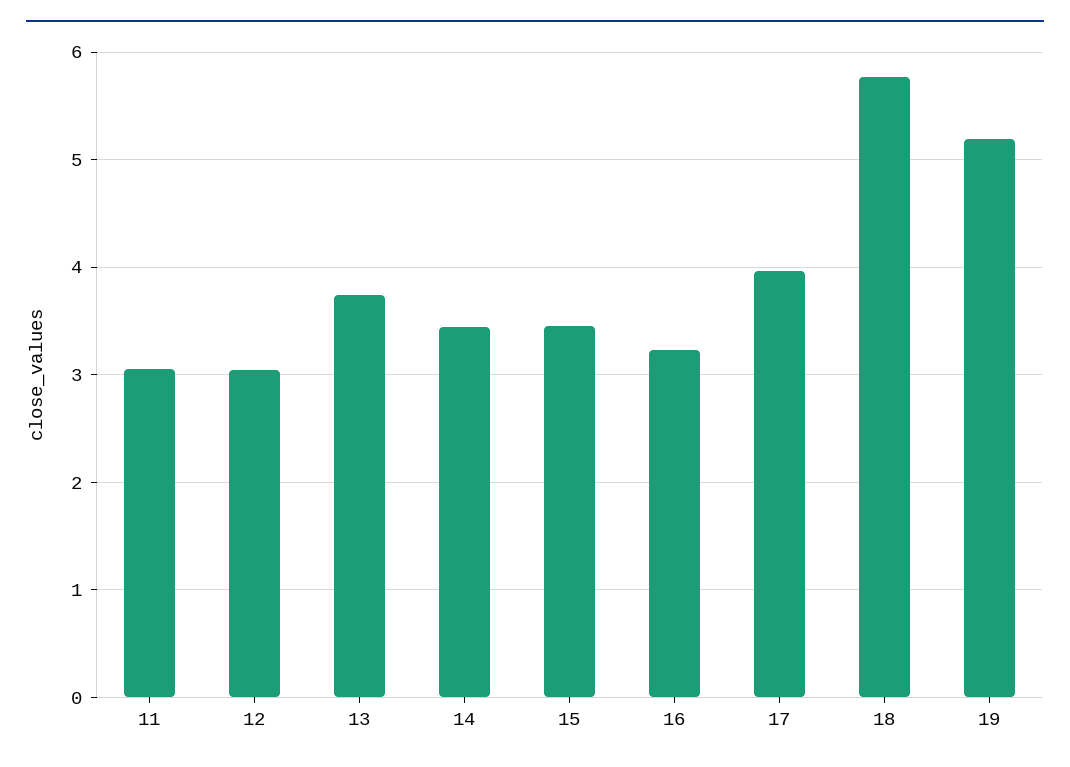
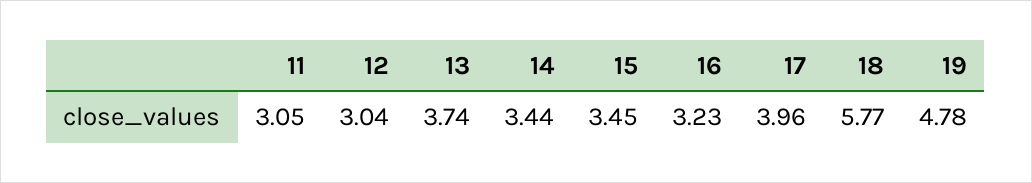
  {
    "11": 3.05,
    "12": 3.04,
    "13": 3.74,
    "14": 3.44,
    "15": 3.45,
    "16": 3.23,
    "17": 3.96,
    "18": 5.77,
-   "19": 5.2
+   "19": 4.78
  }

